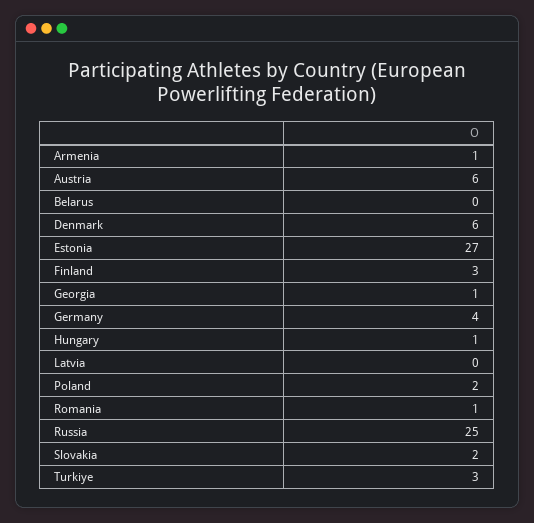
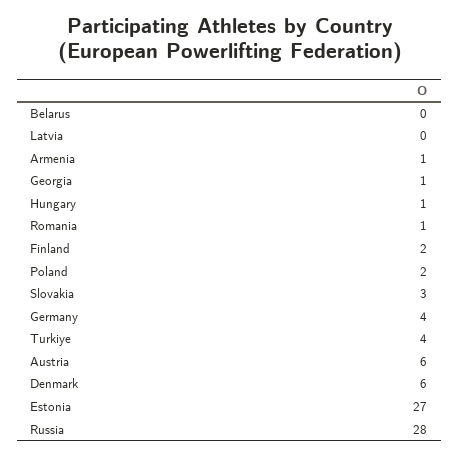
  {
    "Armenia": 1,
    "Austria": 6,
    "Belarus": 0,
    "Denmark": 6,
    "Estonia": 27,
-   "Finland": 3,
+   "Finland": 2,
    "Georgia": 1,
    "Germany": 4,
    "Hungary": 1,
    "Latvia": 0,
    "Poland": 2,
    "Romania": 1,
-   "Russia": 25,
+   "Russia": 28,
-   "Slovakia": 2,
+   "Slovakia": 3,
-   "Turkiye": 3
+   "Turkiye": 4
  }

